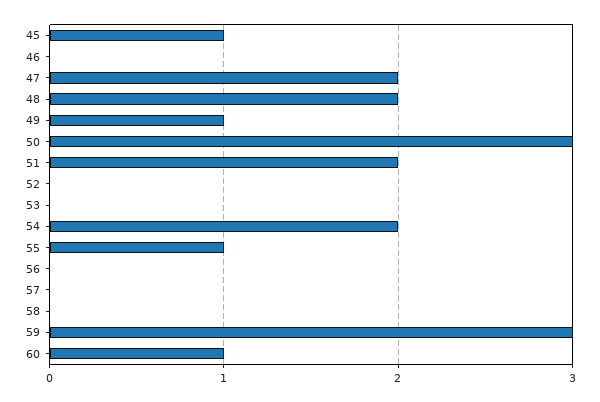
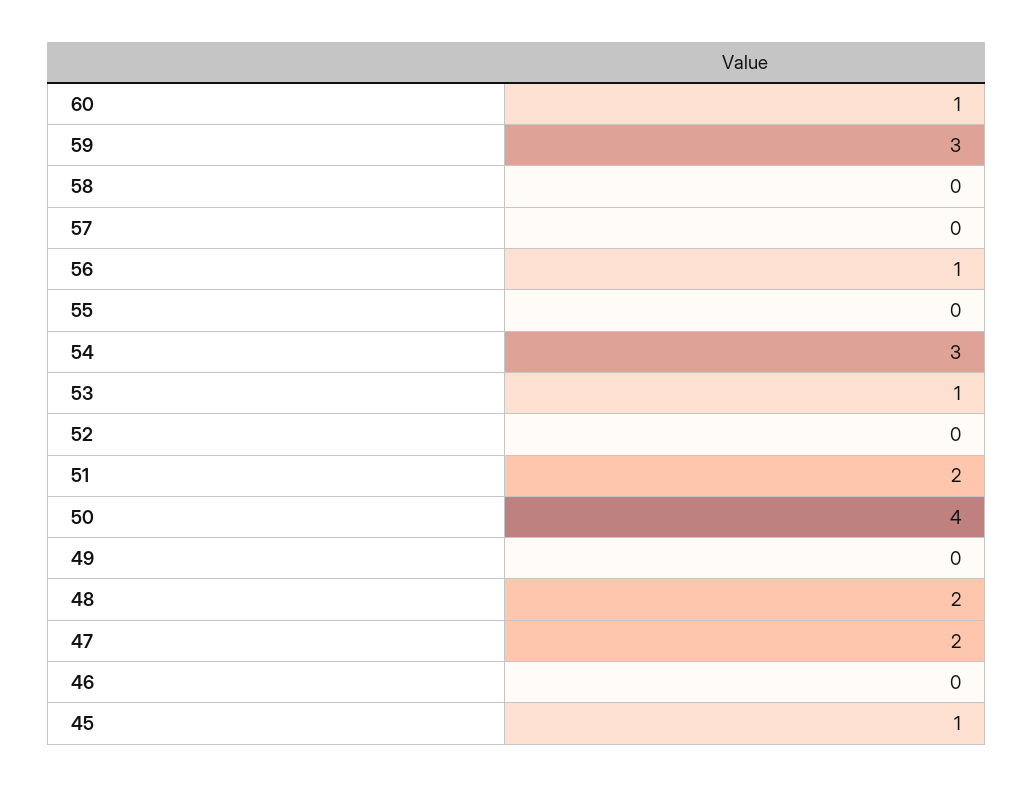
  {
    "45": 1,
    "46": 0,
    "47": 2,
    "48": 2,
-   "49": 1,
+   "49": 0,
-   "50": 3,
+   "50": 4,
    "51": 2,
    "52": 0,
-   "53": 0,
+   "53": 1,
-   "54": 2,
+   "54": 3,
-   "55": 1,
+   "55": 0,
-   "56": 0,
+   "56": 1,
    "57": 0,
    "58": 0,
    "59": 3,
    "60": 1
  }

